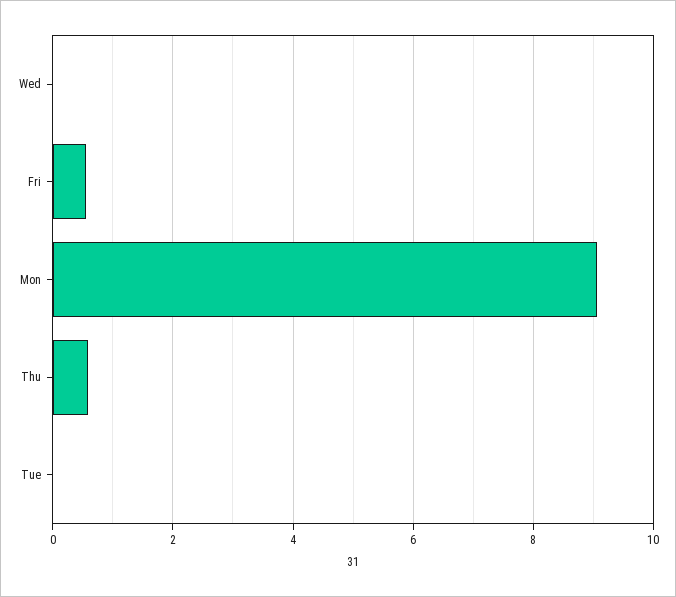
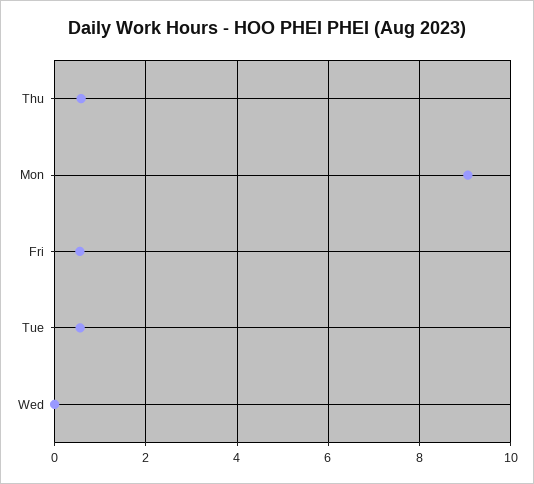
  {
    "Wed": 0,
    "Fri": 0.6,
    "Mon": 9,
    "Thu": 0.6,
-   "Tue": 0
+   "Tue": 0.6
  }

